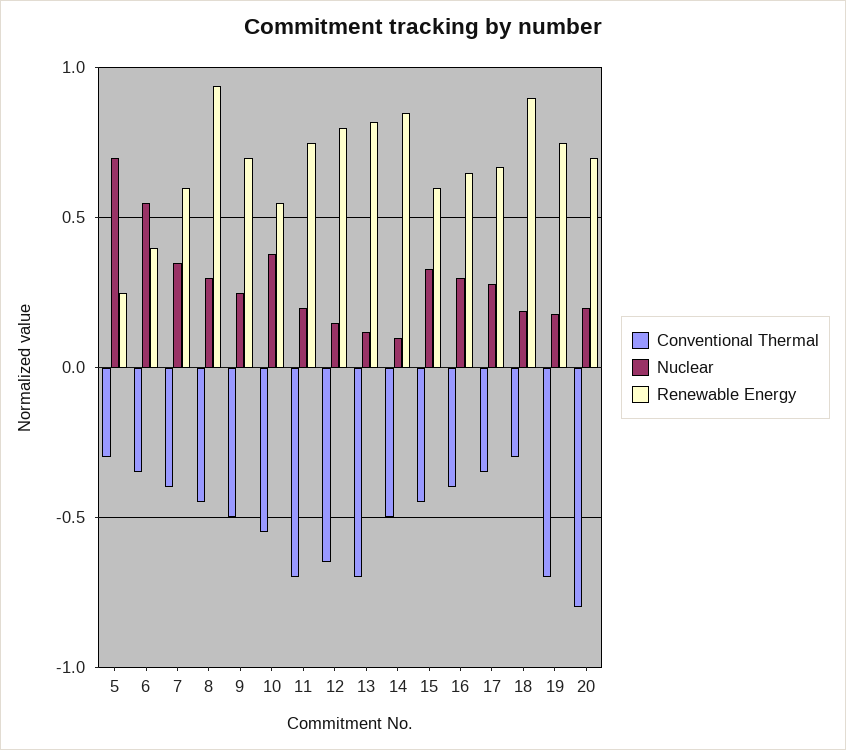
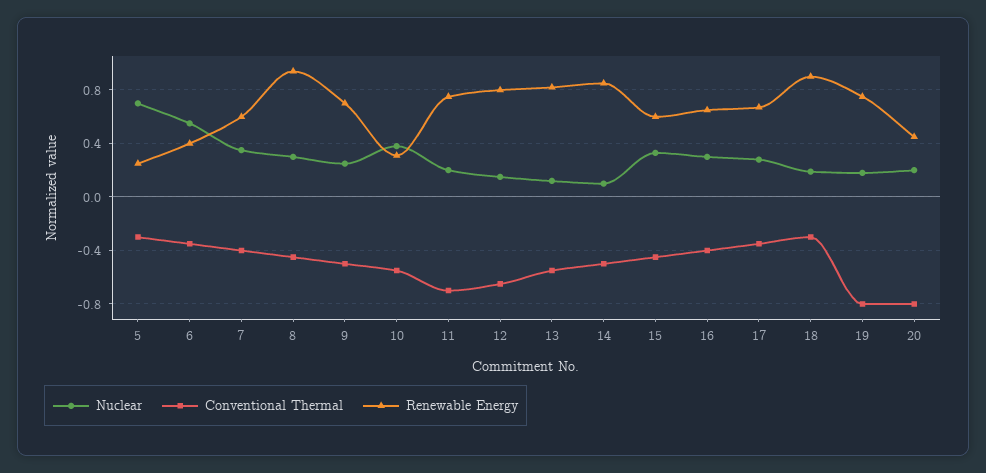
  {
    "Conventional Thermal": {
      "5": -0.3,
      "6": -0.35,
      "7": -0.4,
      "8": -0.45,
      "9": -0.5,
      "10": -0.55,
      "11": -0.7,
      "12": -0.65,
-     "13": -0.7,
+     "13": -0.55,
      "14": -0.5,
      "15": -0.45,
      "16": -0.4,
      "17": -0.35,
      "18": -0.3,
-     "19": -0.7,
+     "19": -0.8,
      "20": -0.8
    },
    "Nuclear": {
      "5": 0.7,
      "6": 0.55,
      "7": 0.35,
      "8": 0.3,
      "9": 0.25,
      "10": 0.4,
      "11": 0.2,
      "12": 0.15,
      "13": 0.1,
      "14": 0.1,
      "15": 0.35,
      "16": 0.3,
      "17": 0.3,
      "18": 0.2,
      "19": 0.2,
      "20": 0.2
    },
    "Renewable Energy": {
      "5": 0.25,
      "6": 0.4,
      "7": 0.6,
      "8": 0.95,
      "9": 0.7,
-     "10": 0.55,
+     "10": 0.3,
      "11": 0.75,
      "12": 0.8,
      "13": 0.8,
      "14": 0.85,
      "15": 0.6,
      "16": 0.65,
      "17": 0.65,
      "18": 0.9,
      "19": 0.75,
-     "20": 0.7
+     "20": 0.45
    }
  }

